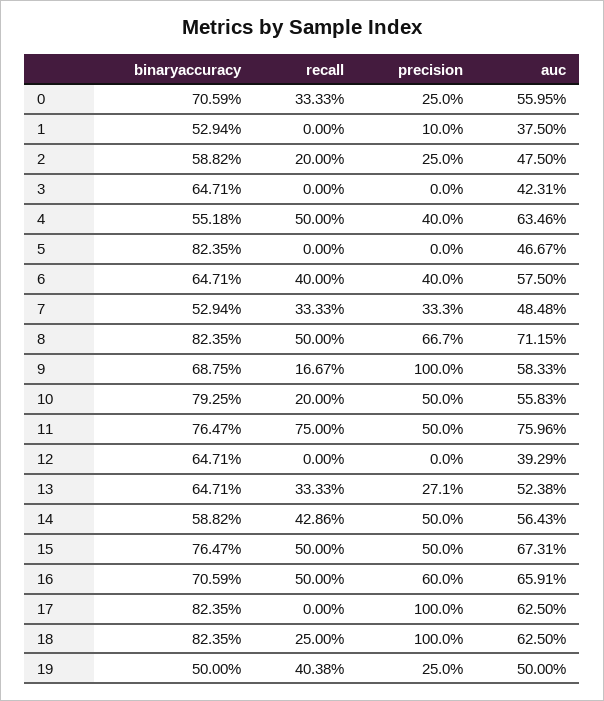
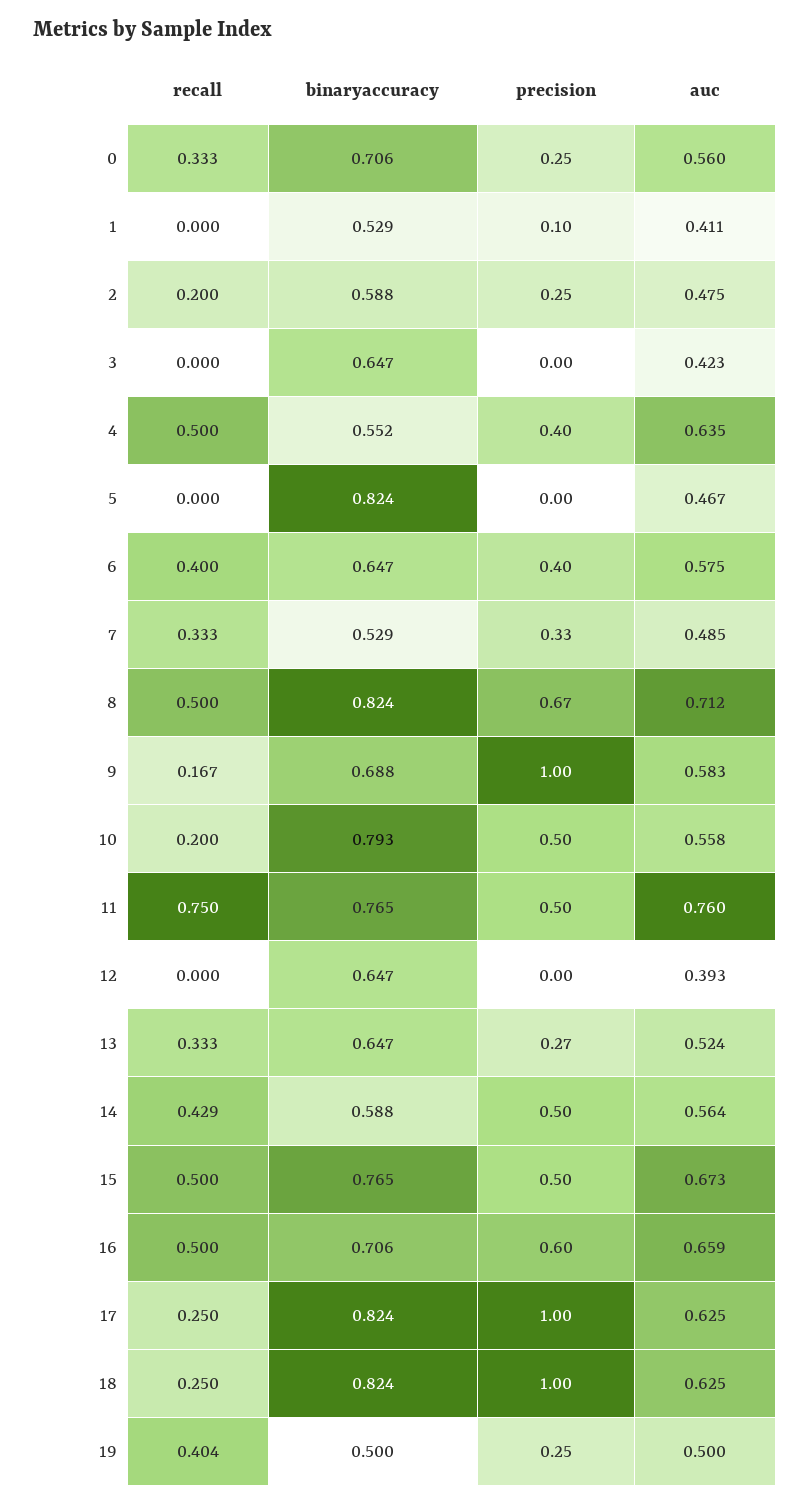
  {
    "binaryaccuracy": {
      "0": 0.7059,
      "1": 0.5294,
      "2": 0.5882,
      "3": 0.6471,
      "4": 0.5518,
      "5": 0.8235,
      "6": 0.6471,
      "7": 0.5294,
      "8": 0.8235,
      "9": 0.6875,
      "10": 0.7925,
      "11": 0.7647,
      "12": 0.6471,
      "13": 0.6471,
      "14": 0.5882,
      "15": 0.7647,
      "16": 0.7059,
      "17": 0.8235,
      "18": 0.8235,
      "19": 0.5
    },
    "recall": {
      "0": 0.3333,
      "1": 0,
      "2": 0.2,
      "3": 0,
      "4": 0.5,
      "5": 0,
      "6": 0.4,
      "7": 0.3333,
      "8": 0.5,
      "9": 0.1667,
      "10": 0.2,
      "11": 0.75,
      "12": 0,
      "13": 0.3333,
      "14": 0.4286,
      "15": 0.5,
      "16": 0.5,
-     "17": 0,
+     "17": 0.25,
      "18": 0.25,
      "19": 0.4038
    },
    "precision": {
      "0": 0.25,
      "1": 0.1,
      "2": 0.25,
      "3": 0,
      "4": 0.4,
      "5": 0,
      "6": 0.4,
      "7": 0.333,
      "8": 0.667,
      "9": 1,
      "10": 0.5,
      "11": 0.5,
      "12": 0,
      "13": 0.271,
      "14": 0.5,
      "15": 0.5,
      "16": 0.6,
      "17": 1,
      "18": 1,
      "19": 0.25
    },
    "auc": {
      "0": 0.5595,
-     "1": 0.375,
+     "1": 0.411,
      "2": 0.475,
      "3": 0.4231,
      "4": 0.6346,
      "5": 0.4667,
      "6": 0.575,
      "7": 0.4848,
      "8": 0.7115,
      "9": 0.5833,
      "10": 0.5583,
      "11": 0.7596,
      "12": 0.3929,
      "13": 0.5238,
      "14": 0.5643,
      "15": 0.6731,
      "16": 0.6591,
      "17": 0.625,
      "18": 0.625,
      "19": 0.5
    }
  }

